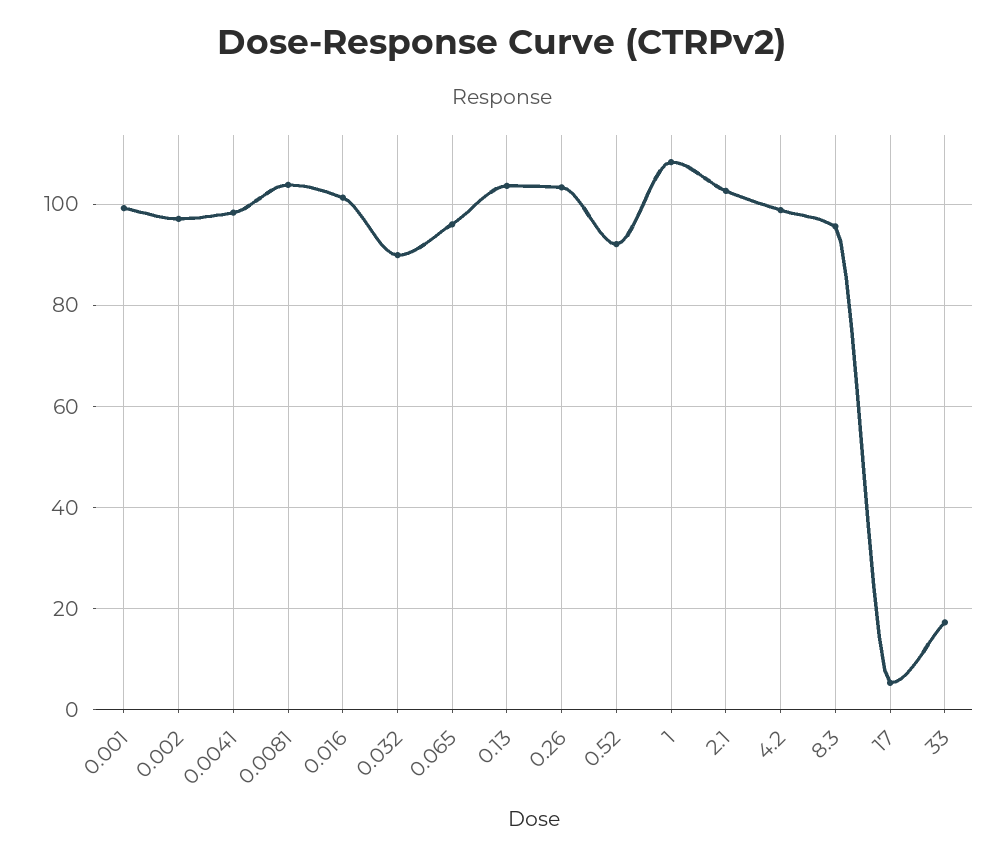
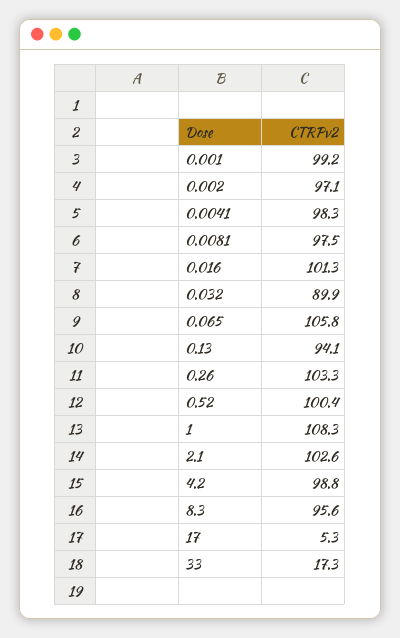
  {
    "0.001": 99.2,
    "0.002": 97.1,
    "0.0041": 98.3,
-   "0.0081": 104,
+   "0.0081": 97.5,
    "0.016": 101.3,
    "0.032": 89.9,
-   "0.065": 96,
+   "0.065": 105.8,
-   "0.13": 104,
+   "0.13": 94.1,
    "0.26": 103.3,
-   "0.52": 92,
+   "0.52": 100.4,
    "1": 108.3,
    "2.1": 102.6,
    "4.2": 98.8,
    "8.3": 95.6,
    "17": 5.3,
    "33": 17.3
  }

